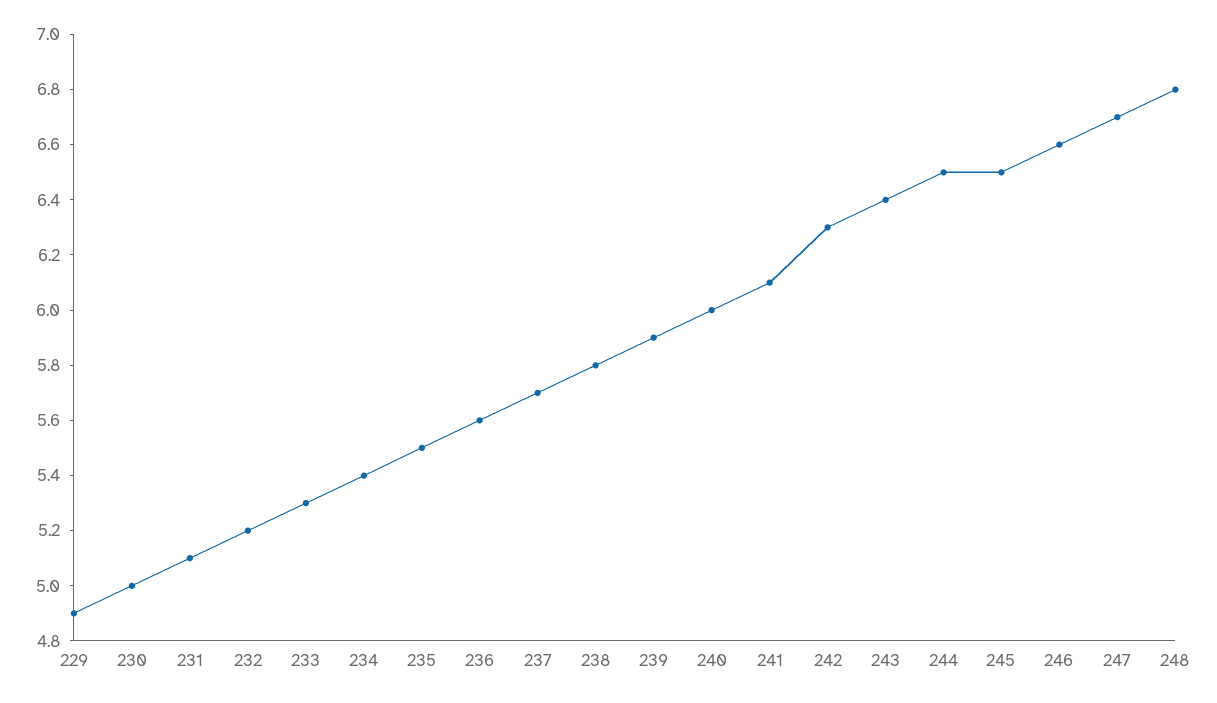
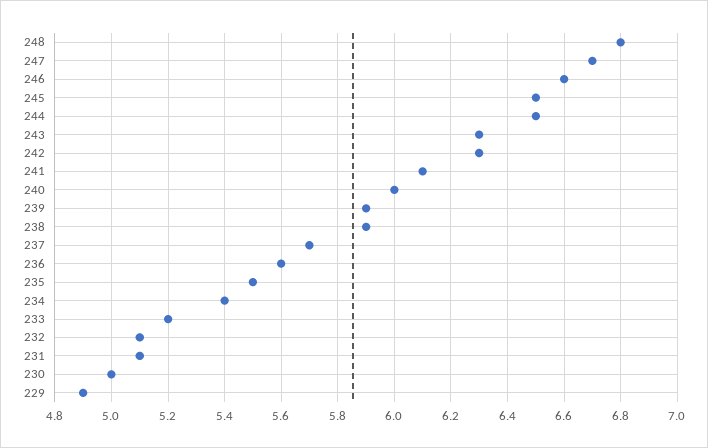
  {
    "229": 4.9,
    "230": 5,
    "231": 5.1,
-   "232": 5.2,
+   "232": 5.1,
-   "233": 5.3,
+   "233": 5.2,
    "234": 5.4,
    "235": 5.5,
    "236": 5.6,
    "237": 5.7,
-   "238": 5.8,
+   "238": 5.9,
    "239": 5.9,
    "240": 6,
    "241": 6.1,
    "242": 6.3,
-   "243": 6.4,
+   "243": 6.3,
    "244": 6.5,
    "245": 6.5,
    "246": 6.6,
    "247": 6.7,
    "248": 6.8
  }

